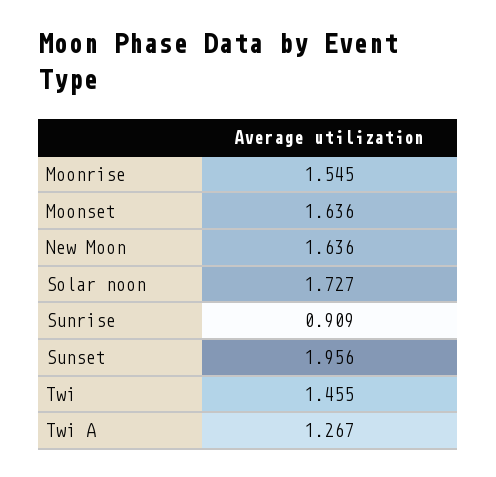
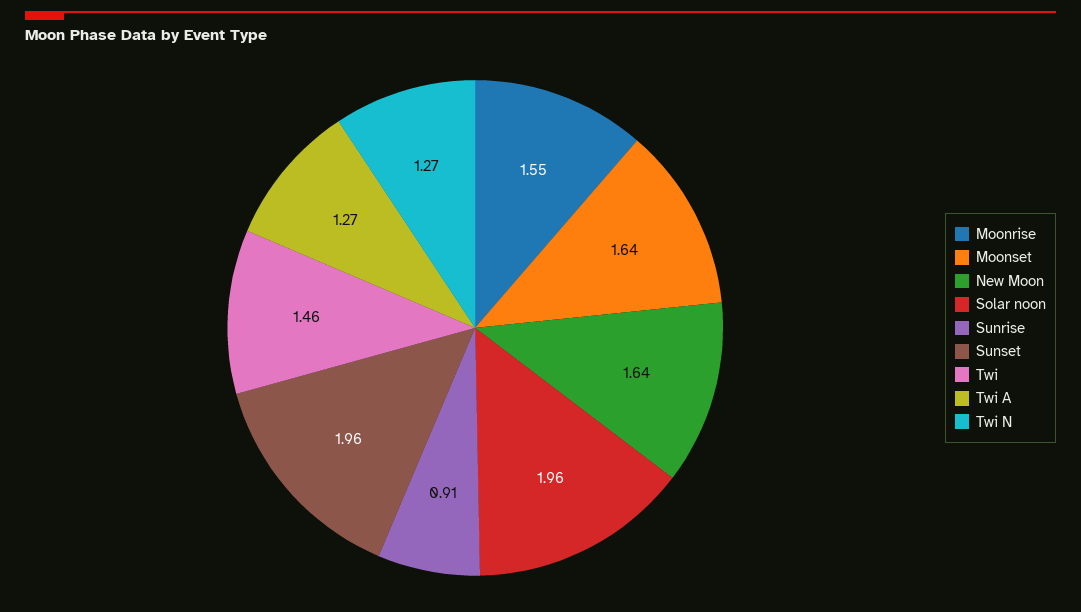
  {
    "Moonrise": 1.545,
    "Moonset": 1.636,
    "New Moon": 1.636,
-   "Solar noon": 1.727,
+   "Solar noon": 1.96,
    "Sunrise": 0.909,
    "Sunset": 1.956,
    "Twi": 1.455,
-   "Twi A": 1.267
+   "Twi A": 1.267,
+   "Twi N": 1.27
  }

